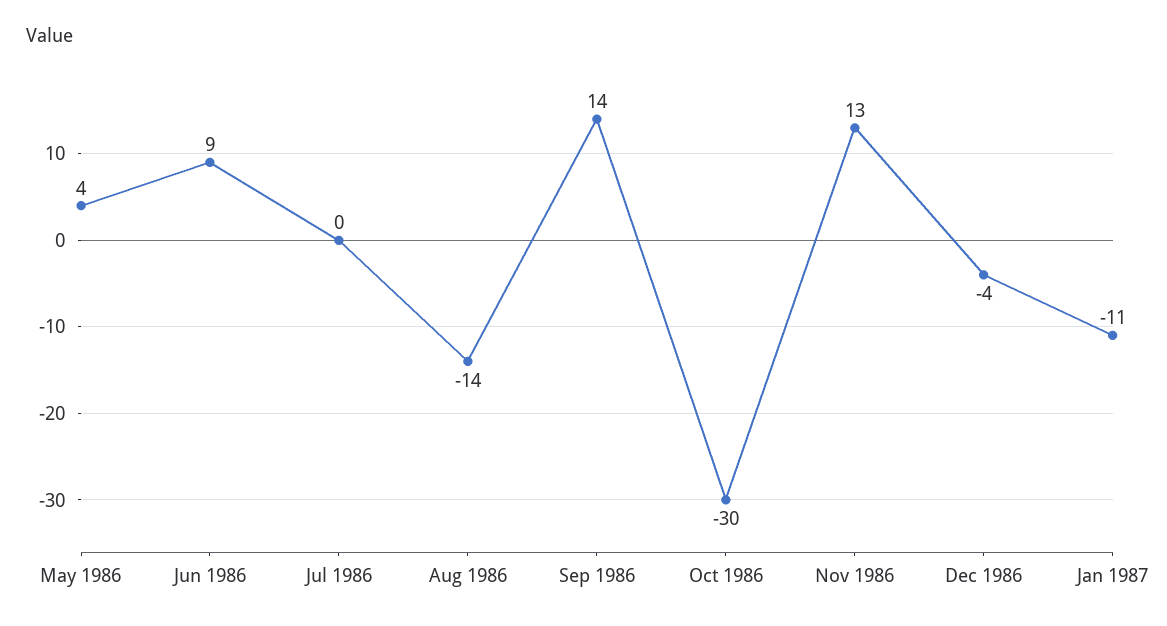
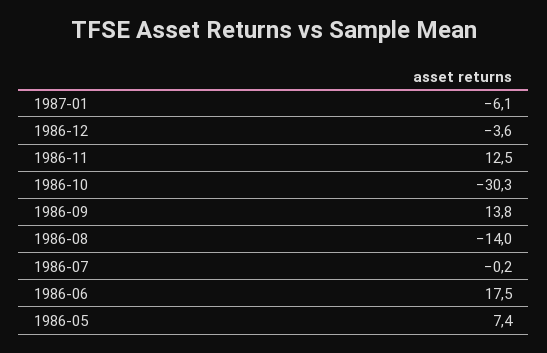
  {
-   "May 1986": 4,
+   "May 1986": 7.4,
-   "Jun 1986": 9,
+   "Jun 1986": 17.5,
    "Jul 1986": -0.2,
    "Aug 1986": -14,
    "Sep 1986": 13.8,
    "Oct 1986": -30.3,
    "Nov 1986": 12.5,
    "Dec 1986": -3.6,
-   "Jan 1987": -11
+   "Jan 1987": -6.1
  }

